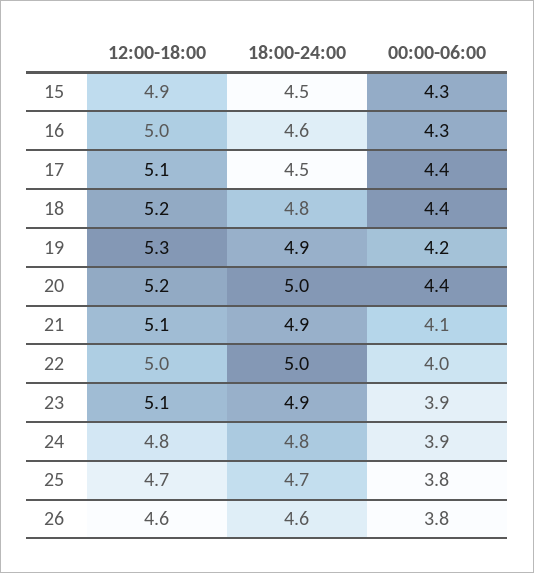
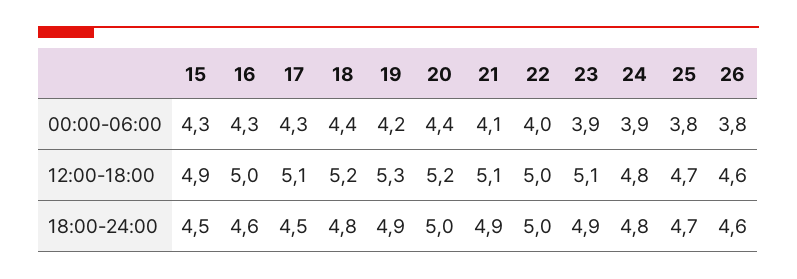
  {
    "12:00-18:00": {
      "15": 4.9,
      "16": 5,
      "17": 5.1,
      "18": 5.2,
      "19": 5.3,
      "20": 5.2,
      "21": 5.1,
      "22": 5,
      "23": 5.1,
      "24": 4.8,
      "25": 4.7,
      "26": 4.6
    },
    "18:00-24:00": {
      "15": 4.5,
      "16": 4.6,
      "17": 4.5,
      "18": 4.8,
      "19": 4.9,
      "20": 5,
      "21": 4.9,
      "22": 5,
      "23": 4.9,
      "24": 4.8,
      "25": 4.7,
      "26": 4.6
    },
    "00:00-06:00": {
      "15": 4.3,
      "16": 4.3,
-     "17": 4.4,
+     "17": 4.3,
      "18": 4.4,
      "19": 4.2,
      "20": 4.4,
      "21": 4.1,
      "22": 4,
      "23": 3.9,
      "24": 3.9,
      "25": 3.8,
      "26": 3.8
    }
  }

